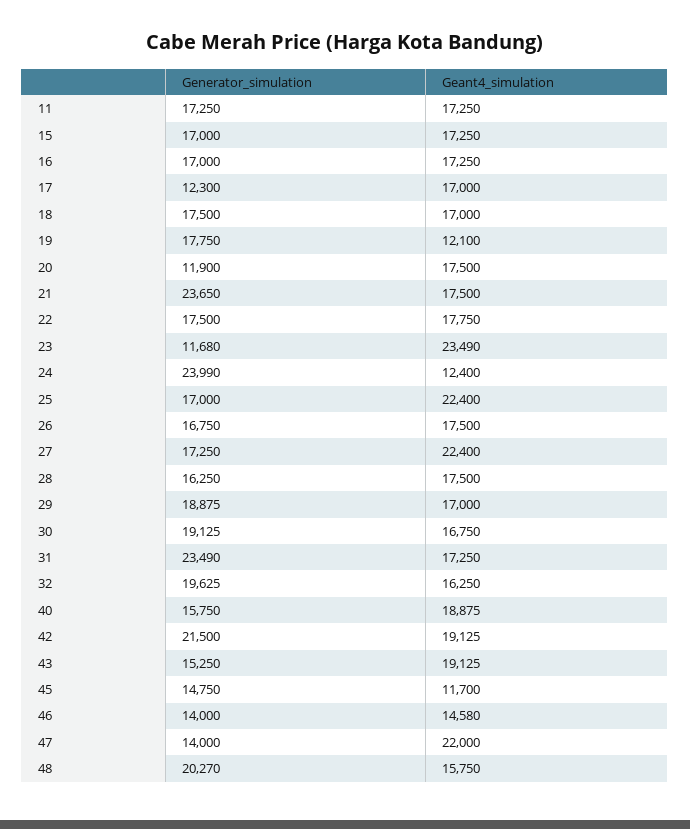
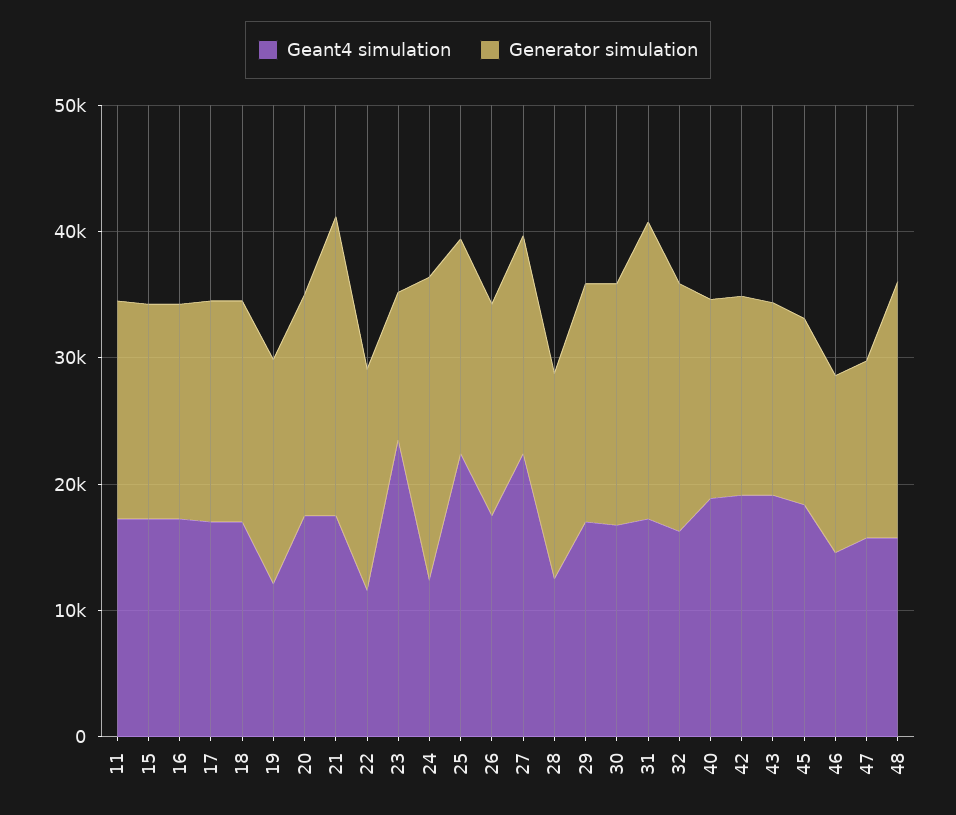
  {
    "Generator_simulation": {
      "11": 17250,
      "15": 17000,
      "16": 17000,
-     "17": 12300,
+     "17": 18000,
      "18": 17500,
      "19": 17750,
-     "20": 11900,
+     "20": 18000,
      "21": 23650,
      "22": 17500,
      "23": 11680,
      "24": 23990,
      "25": 17000,
      "26": 16750,
      "27": 17250,
      "28": 16250,
      "29": 18875,
      "30": 19125,
      "31": 23490,
      "32": 19625,
      "40": 15750,
-     "42": 21500,
+     "42": 16000,
      "43": 15250,
      "45": 14750,
      "46": 14000,
      "47": 14000,
      "48": 20270
    },
    "Geant4_simulation": {
      "11": 17250,
      "15": 17250,
      "16": 17250,
      "17": 17000,
      "18": 17000,
      "19": 12100,
      "20": 17500,
      "21": 17500,
-     "22": 17750,
+     "22": 12000,
      "23": 23490,
      "24": 12400,
      "25": 22400,
      "26": 17500,
      "27": 22400,
-     "28": 17500,
+     "28": 12000,
      "29": 17000,
      "30": 16750,
      "31": 17250,
      "32": 16250,
      "40": 18875,
      "42": 19125,
      "43": 19125,
-     "45": 11700,
+     "45": 18000,
      "46": 14580,
-     "47": 22000,
+     "47": 16000,
      "48": 15750
    }
  }

